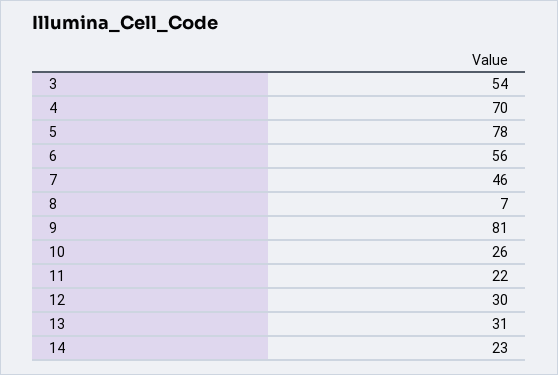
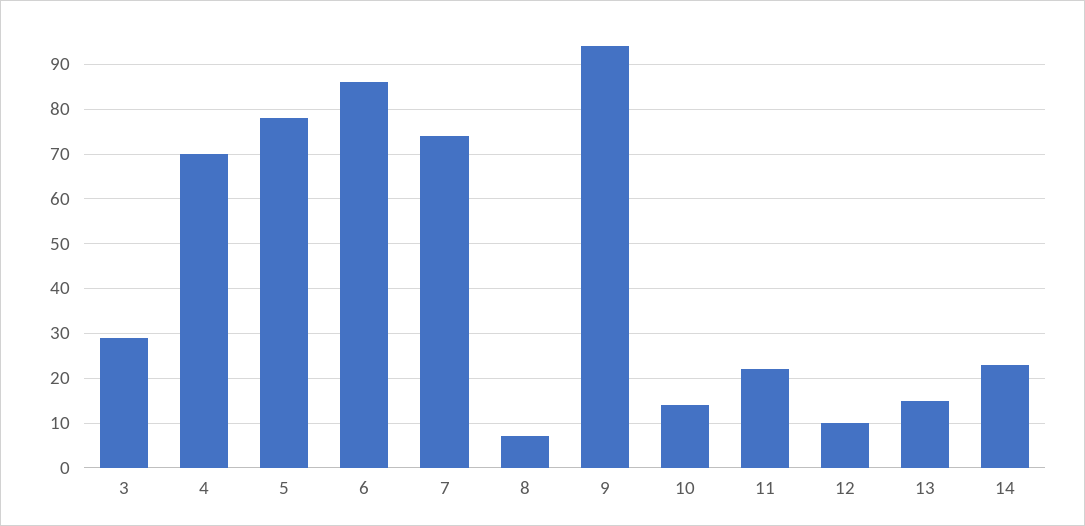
  {
-   "3": 54,
+   "3": 30,
    "4": 70,
    "5": 78,
-   "6": 56,
+   "6": 85,
-   "7": 46,
+   "7": 75,
    "8": 7,
-   "9": 81,
+   "9": 95,
-   "10": 26,
+   "10": 15,
    "11": 22,
-   "12": 30,
+   "12": 10,
-   "13": 31,
+   "13": 15,
    "14": 23
  }

